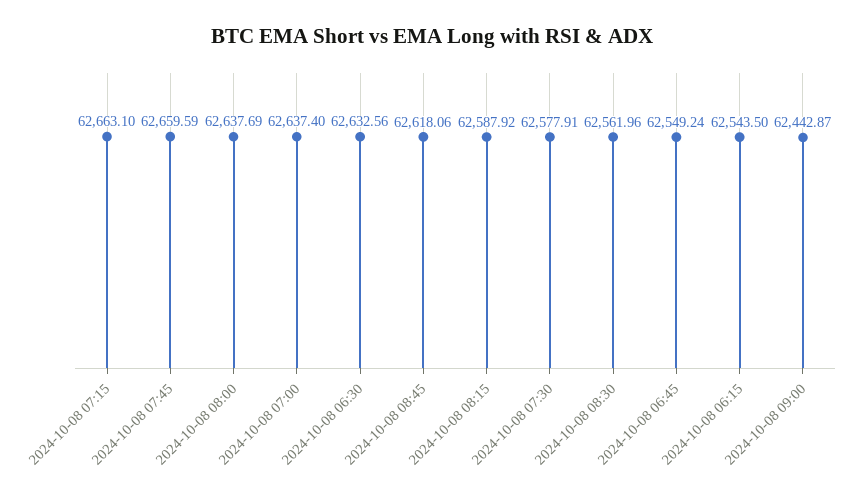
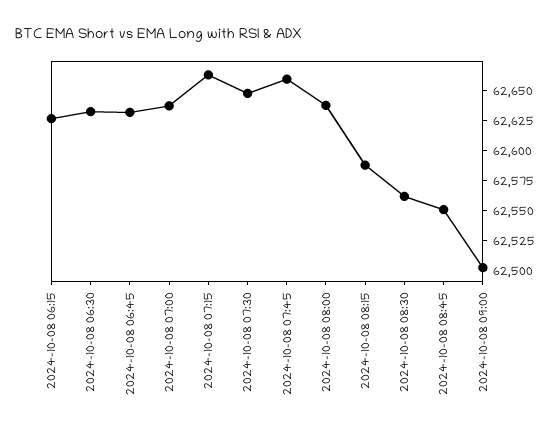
  {
    "2024-10-08 07:15": 62663.1,
    "2024-10-08 07:45": 62659.59,
    "2024-10-08 08:00": 62637.69,
    "2024-10-08 07:00": 62637.4,
    "2024-10-08 06:30": 62632.56,
-   "2024-10-08 08:45": 62618.06,
+   "2024-10-08 08:45": 62550,
    "2024-10-08 08:15": 62587.92,
-   "2024-10-08 07:30": 62577.91,
+   "2024-10-08 07:30": 62650,
    "2024-10-08 08:30": 62561.96,
-   "2024-10-08 06:45": 62549.24,
+   "2024-10-08 06:45": 62625,
-   "2024-10-08 06:15": 62543.5,
+   "2024-10-08 06:15": 62625,
-   "2024-10-08 09:00": 62442.87
+   "2024-10-08 09:00": 62500
  }

